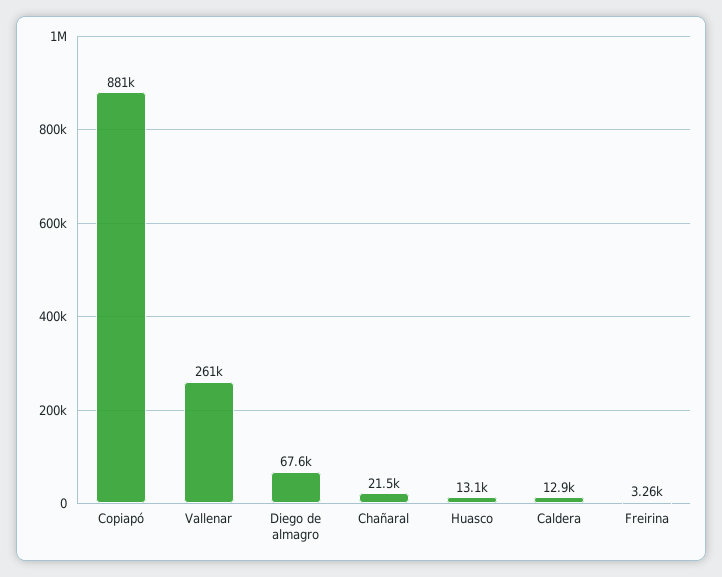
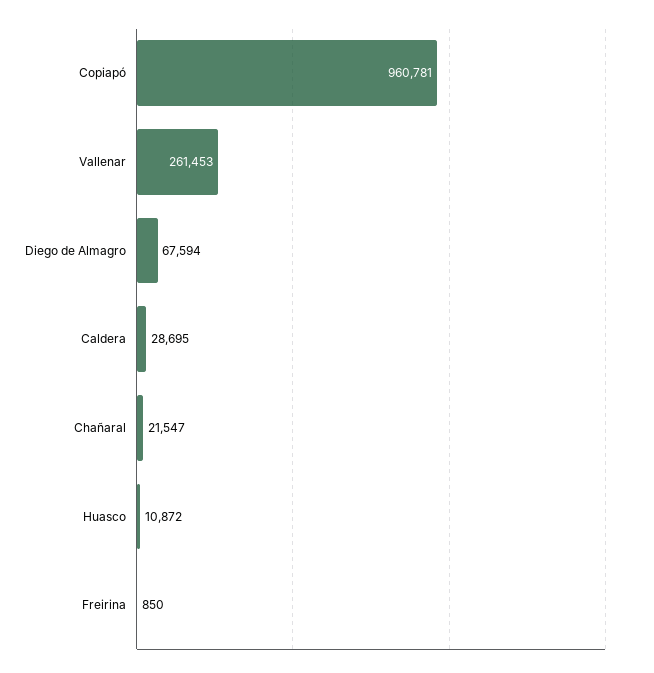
  {
-   "Copiapó": 881000,
+   "Copiapó": 960781,
    "Vallenar": 261453,
    "Diego de almagro": 67594,
    "Chañaral": 21547,
-   "Huasco": 13100,
+   "Huasco": 10872,
-   "Caldera": 12900,
+   "Caldera": 28695,
-   "Freirina": 3260
+   "Freirina": 850
  }

